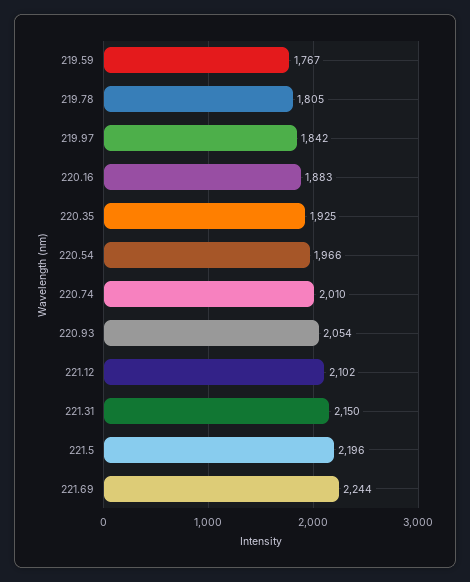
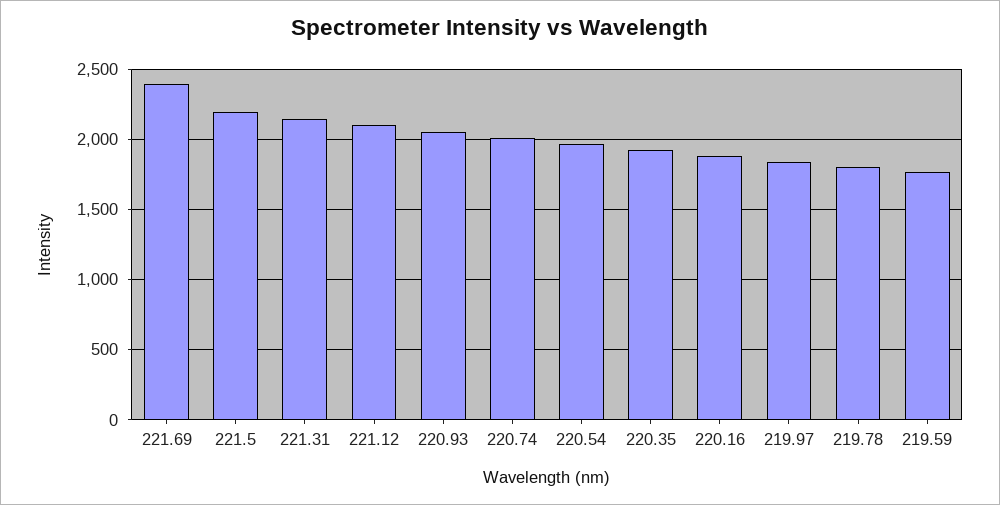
  {
    "219.59": 1767,
    "219.78": 1805,
    "219.97": 1842,
    "220.16": 1883,
    "220.35": 1925,
    "220.54": 1966,
    "220.74": 2010,
    "220.93": 2054,
    "221.12": 2102,
    "221.31": 2150,
    "221.5": 2196,
-   "221.69": 2244
+   "221.69": 2400
  }

